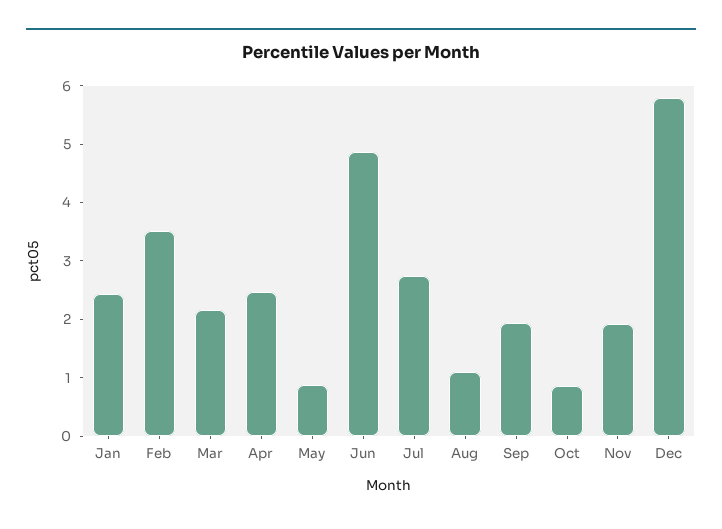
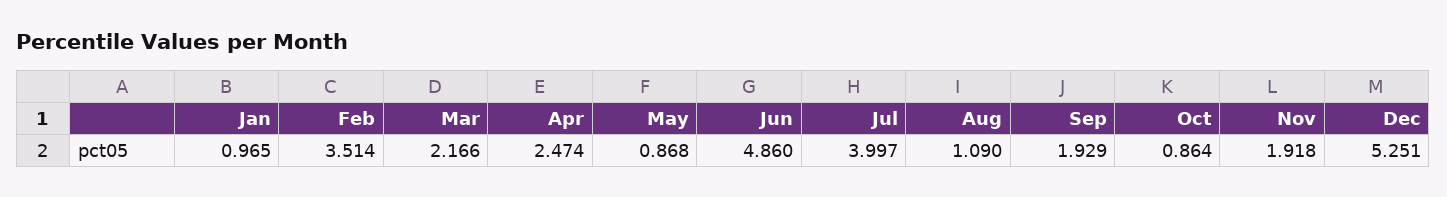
  {
-   "Jan": 2.4,
+   "Jan": 0.965,
    "Feb": 3.514,
    "Mar": 2.166,
    "Apr": 2.474,
    "May": 0.868,
    "Jun": 4.86,
-   "Jul": 2.8,
+   "Jul": 3.997,
    "Aug": 1.09,
    "Sep": 1.929,
    "Oct": 0.864,
    "Nov": 1.918,
-   "Dec": 5.8
+   "Dec": 5.251
  }

